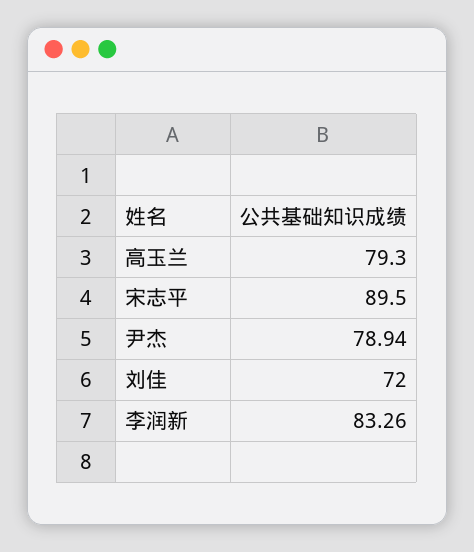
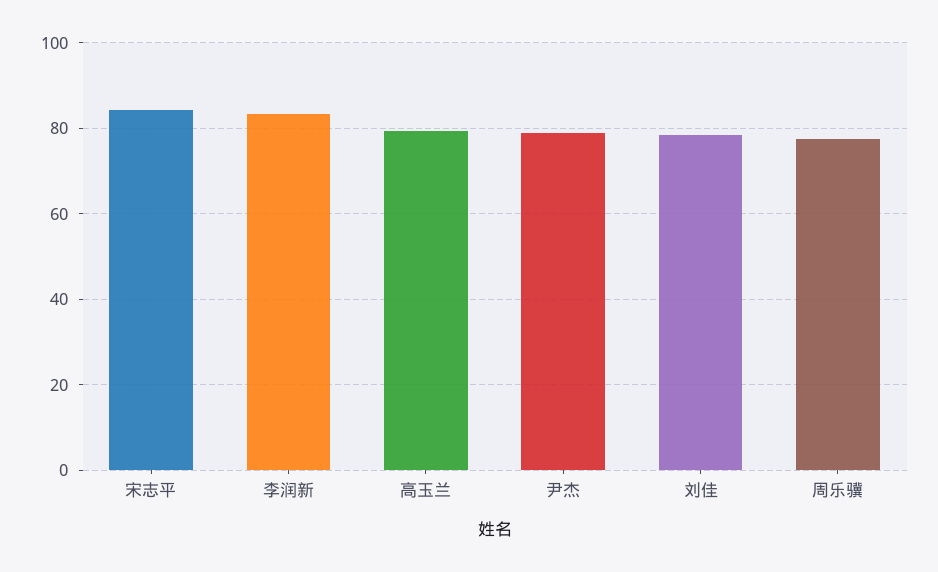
  {
    "高玉兰": 79.3,
-   "宋志平": 89.5,
+   "宋志平": 84,
    "尹杰": 78.94,
-   "刘佳": 72,
+   "刘佳": 78,
-   "李润新": 83.26
+   "李润新": 83.26,
+   "周乐骥": 78
  }

